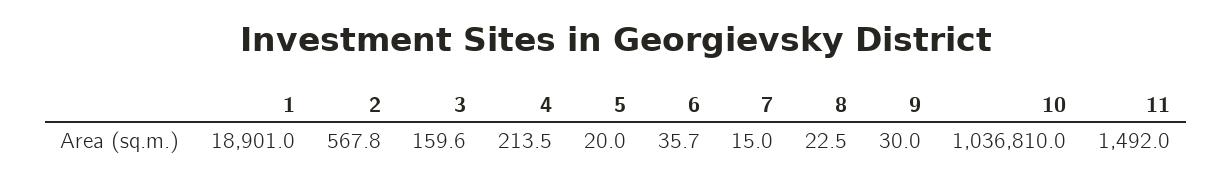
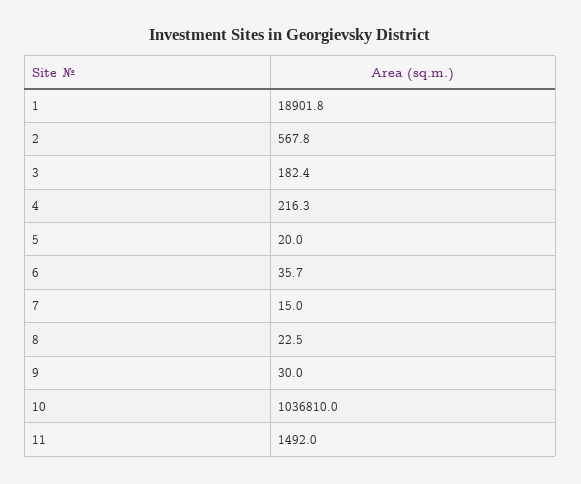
  {
-   "1": 18901,
+   "1": 18901.8,
    "2": 567.8,
-   "3": 159.6,
+   "3": 182.4,
-   "4": 213.5,
+   "4": 216.3,
    "5": 20,
    "6": 35.7,
    "7": 15,
    "8": 22.5,
    "9": 30,
    "10": 1036810,
    "11": 1492
  }

